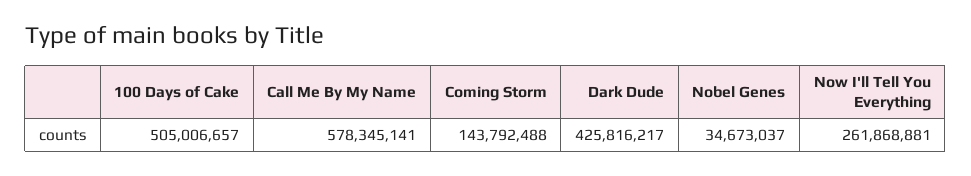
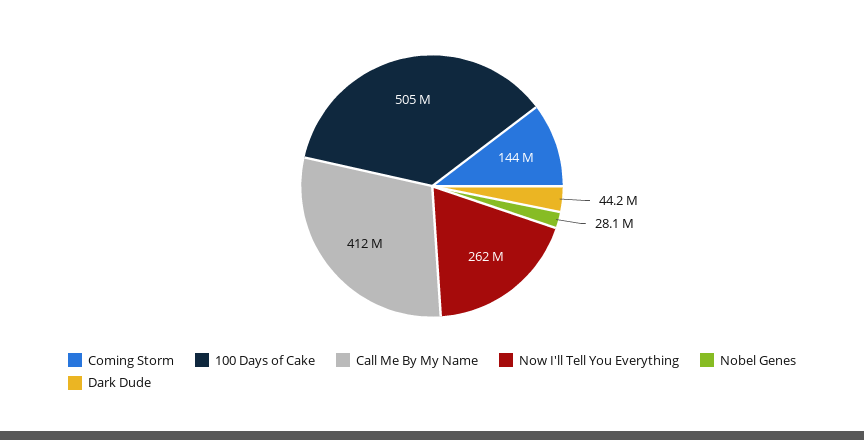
  {
    "100 Days of Cake": 505006657,
-   "Call Me By My Name": 578345141,
+   "Call Me By My Name": 412000000,
    "Coming Storm": 143792488,
-   "Dark Dude": 425816217,
+   "Dark Dude": 44200000,
-   "Nobel Genes": 34673037,
+   "Nobel Genes": 28100000,
    "Now I'll Tell You Everything": 261868881
  }

